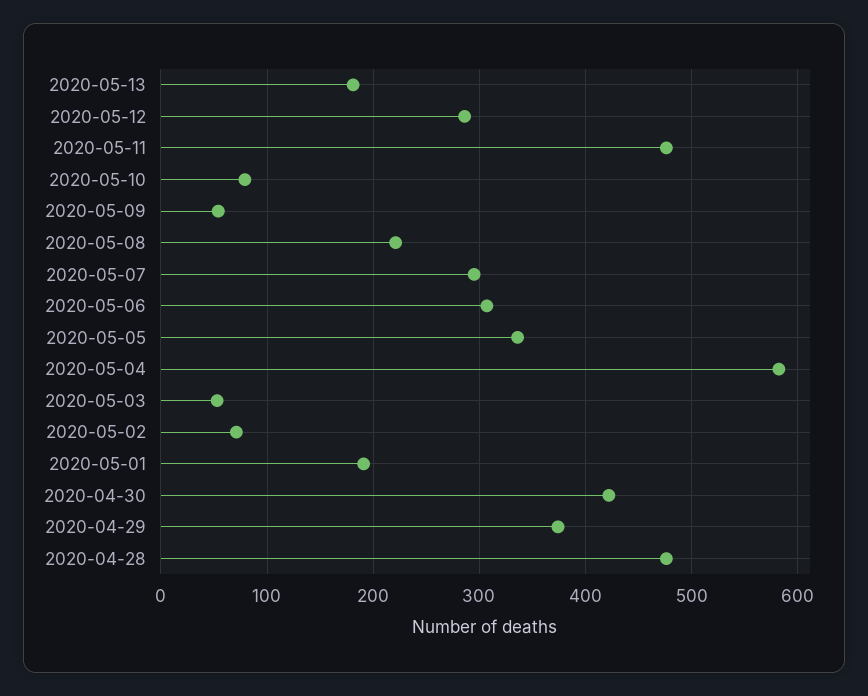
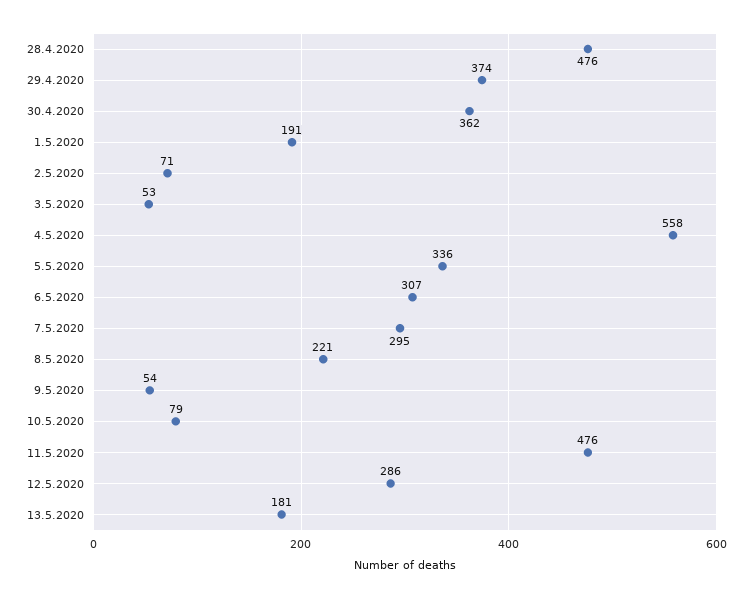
  {
    "2020-05-13": 181,
    "2020-05-12": 286,
    "2020-05-11": 476,
    "2020-05-10": 79,
    "2020-05-09": 54,
    "2020-05-08": 221,
    "2020-05-07": 295,
    "2020-05-06": 307,
    "2020-05-05": 336,
-   "2020-05-04": 580,
+   "2020-05-04": 558,
    "2020-05-03": 53,
    "2020-05-02": 71,
    "2020-05-01": 191,
-   "2020-04-30": 420,
+   "2020-04-30": 362,
    "2020-04-29": 374,
    "2020-04-28": 476
  }

